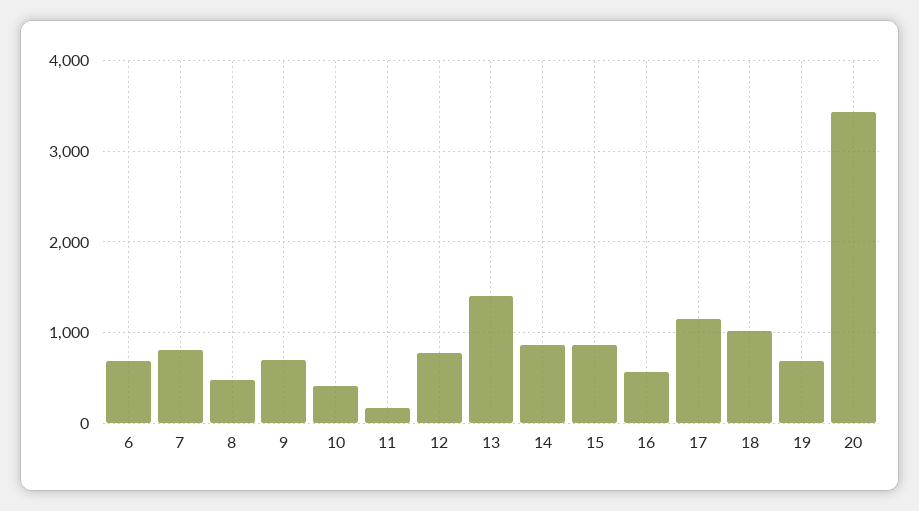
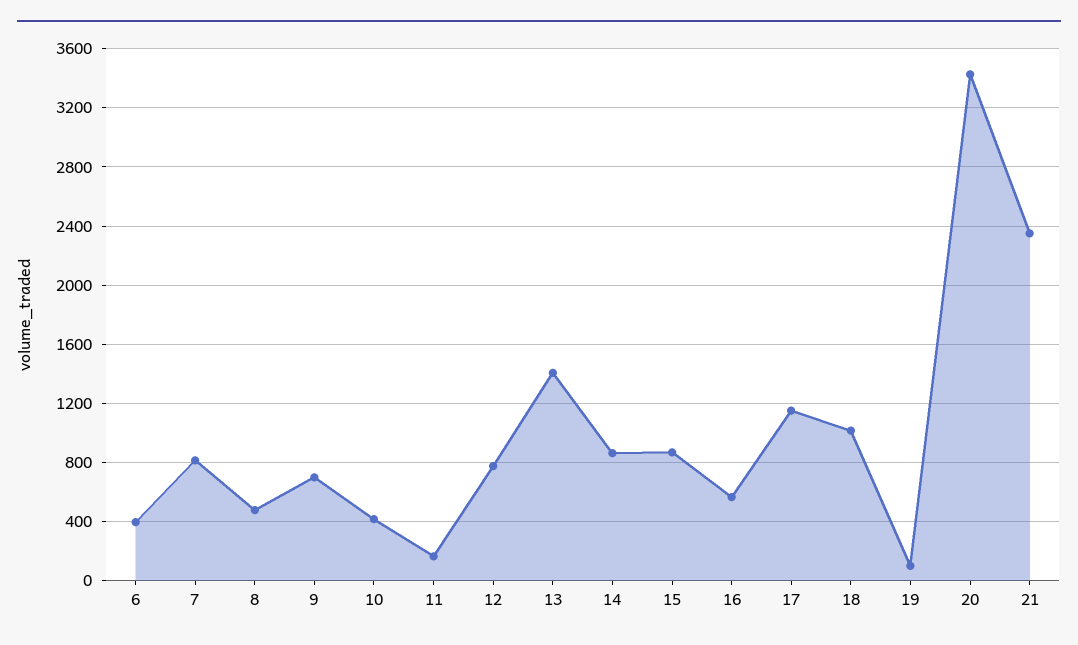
  {
-   "6": 700,
+   "6": 400,
    "7": 800,
    "8": 500,
    "9": 700,
    "10": 400,
    "11": 150,
    "12": 800,
    "13": 1400,
    "14": 850,
    "15": 850,
    "16": 550,
    "17": 1150,
    "18": 1000,
-   "19": 700,
+   "19": 100,
-   "20": 3450
+   "20": 3450,
+   "21": 2350
  }

